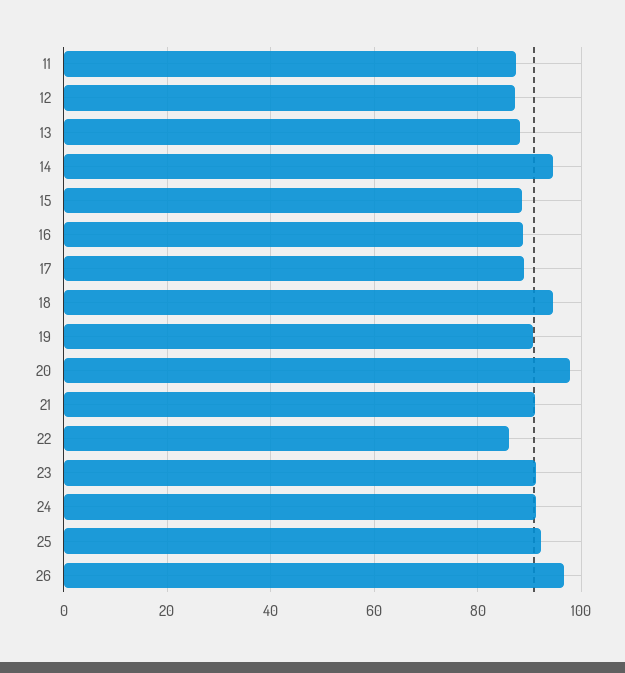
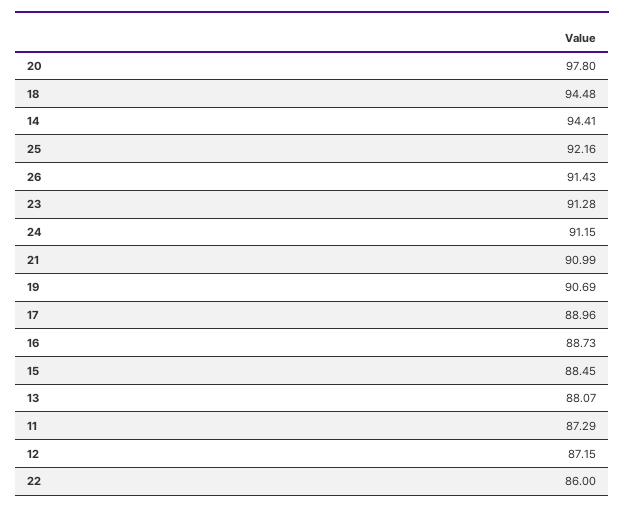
  {
    "11": 87.29,
    "12": 87.15,
    "13": 88.07,
    "14": 94.41,
    "15": 88.45,
    "16": 88.73,
    "17": 88.96,
    "18": 94.48,
    "19": 90.69,
    "20": 97.8,
    "21": 90.99,
    "22": 86,
    "23": 91.28,
    "24": 91.15,
    "25": 92.16,
-   "26": 96
+   "26": 91.43
  }

